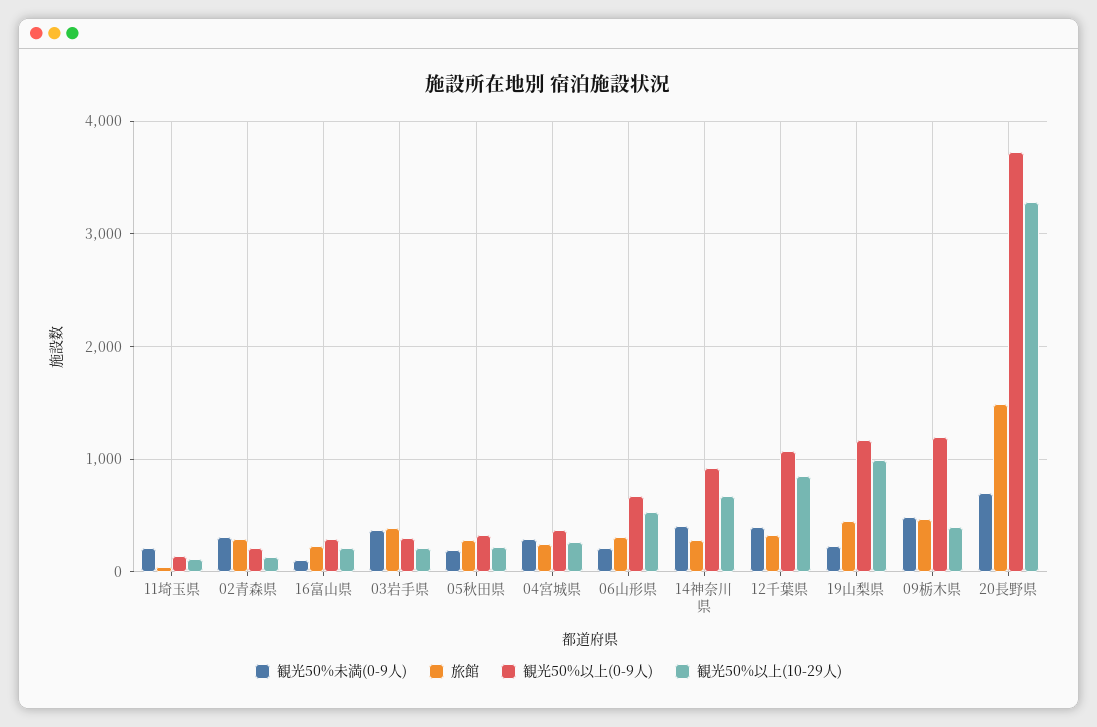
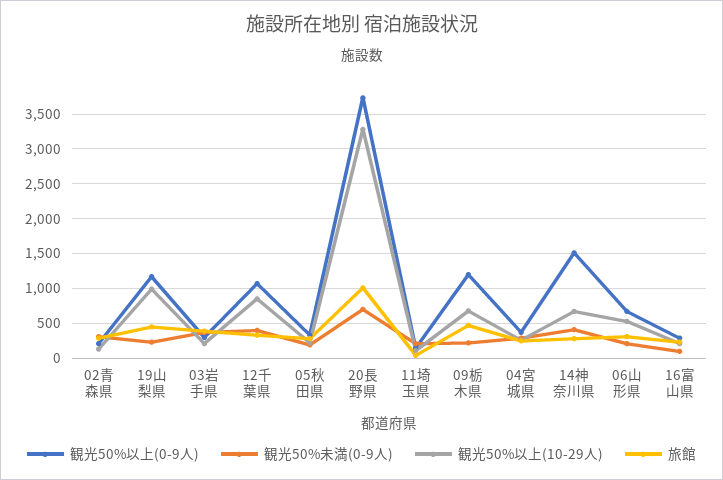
  {
    "観光50%未満(0-9人)": {
      "11埼玉県": 200,
      "02青森県": 300,
      "16富山県": 100,
      "03岩手県": 400,
      "05秋田県": 200,
      "04宮城県": 300,
      "06山形県": 200,
      "14神奈川県": 400,
      "12千葉県": 400,
      "19山梨県": 200,
-     "09栃木県": 500,
+     "09栃木県": 200,
      "20長野県": 700
    },
    "旅館": {
      "11埼玉県": 0,
      "02青森県": 300,
      "16富山県": 200,
      "03岩手県": 400,
      "05秋田県": 300,
      "04宮城県": 300,
      "06山形県": 300,
      "14神奈川県": 300,
      "12千葉県": 300,
      "19山梨県": 500,
      "09栃木県": 500,
-     "20長野県": 1500
+     "20長野県": 1000
    },
    "観光50%以上(0-9人)": {
      "11埼玉県": 100,
      "02青森県": 200,
      "16富山県": 300,
      "03岩手県": 300,
      "05秋田県": 300,
      "04宮城県": 400,
      "06山形県": 700,
-     "14神奈川県": 900,
+     "14神奈川県": 1500,
      "12千葉県": 1100,
      "19山梨県": 1200,
      "09栃木県": 1200,
      "20長野県": 3700
    },
    "観光50%以上(10-29人)": {
      "11埼玉県": 100,
      "02青森県": 100,
      "16富山県": 200,
      "03岩手県": 200,
      "05秋田県": 200,
      "04宮城県": 300,
      "06山形県": 500,
      "14神奈川県": 700,
      "12千葉県": 900,
      "19山梨県": 1000,
-     "09栃木県": 400,
+     "09栃木県": 700,
      "20長野県": 3300
    }
  }

